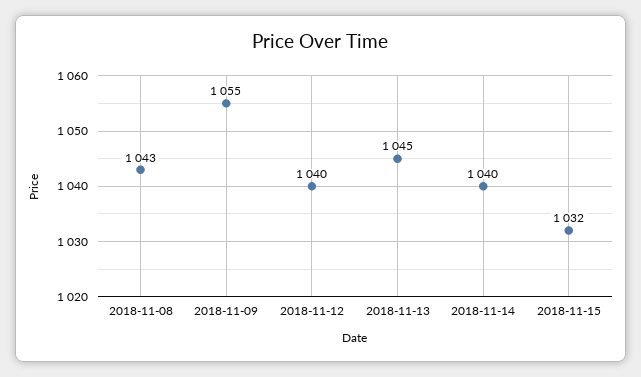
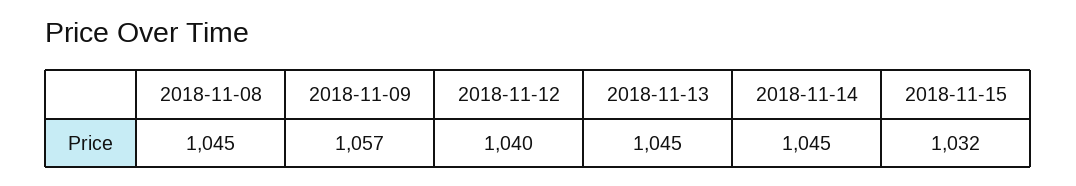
  {
-   "2018-11-08": 1043,
+   "2018-11-08": 1045,
-   "2018-11-09": 1055,
+   "2018-11-09": 1057,
    "2018-11-12": 1040,
    "2018-11-13": 1045,
-   "2018-11-14": 1040,
+   "2018-11-14": 1045,
    "2018-11-15": 1032
  }

